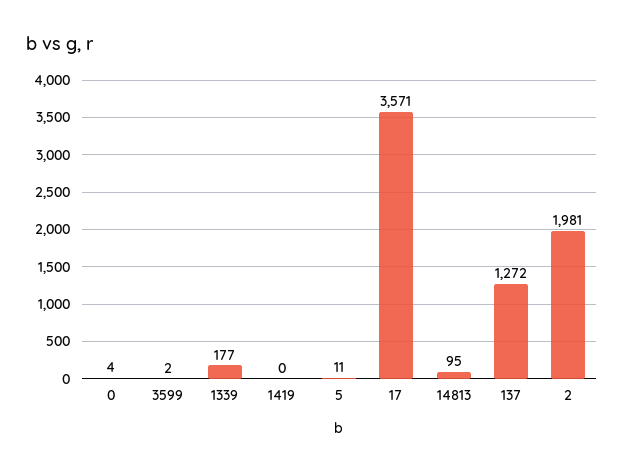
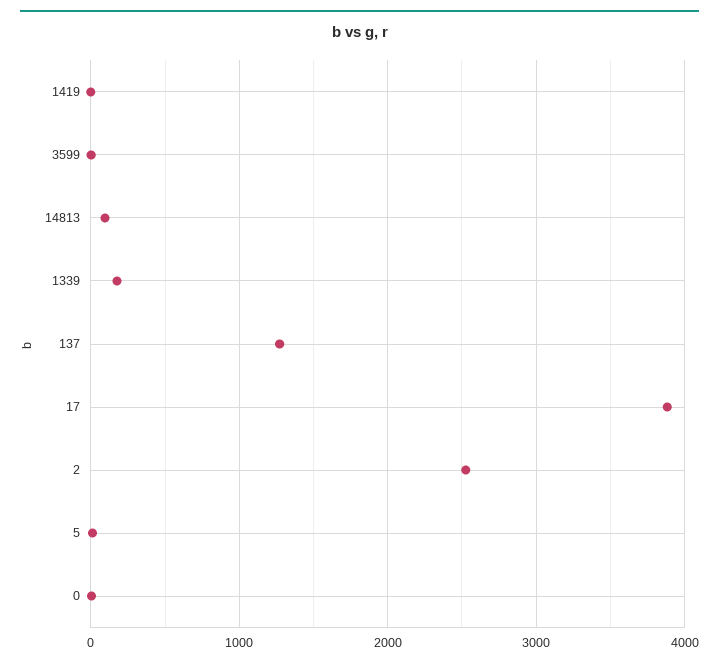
  {
    "0": 4,
    "3599": 2,
    "1339": 177,
    "1419": 0,
    "5": 11,
-   "17": 3571,
+   "17": 3900,
    "14813": 95,
    "137": 1272,
-   "2": 1981
+   "2": 2500
  }

